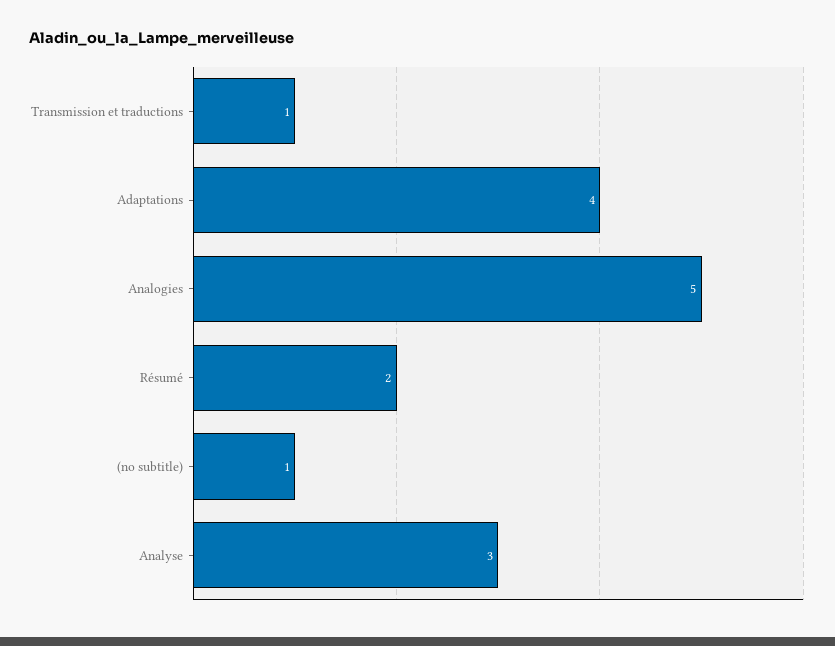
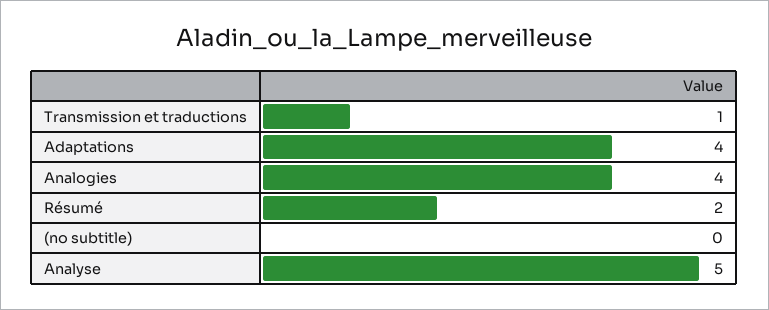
  {
    "Transmission et traductions": 1,
    "Adaptations": 4,
-   "Analogies": 5,
+   "Analogies": 4,
    "Résumé": 2,
-   "(no subtitle)": 1,
+   "(no subtitle)": 0,
-   "Analyse": 3
+   "Analyse": 5
  }

